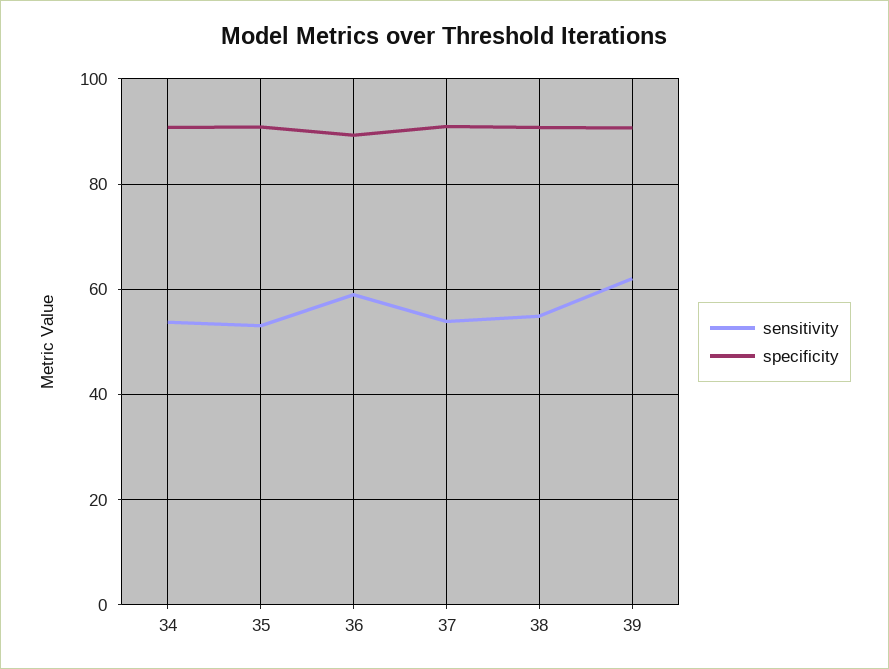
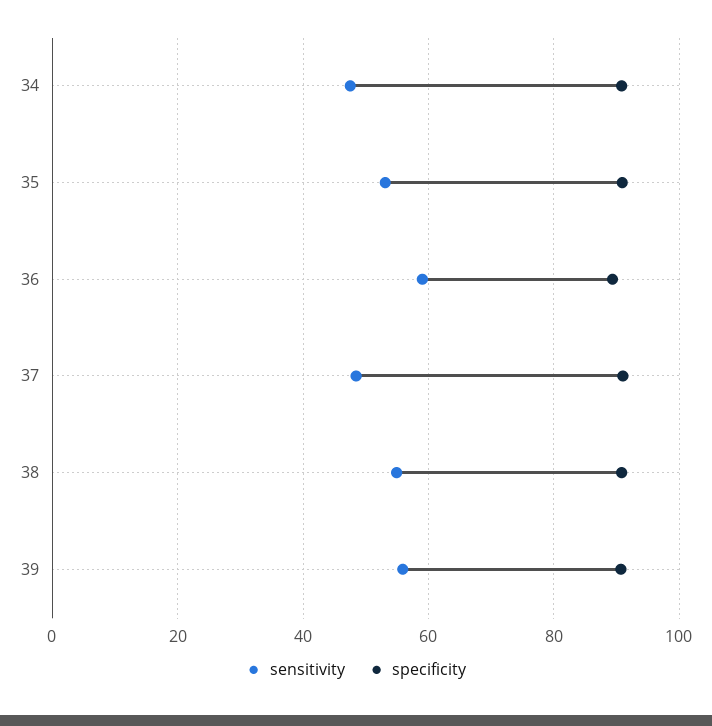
  {
    "sensitivity": {
-     "34": 54,
+     "34": 48,
      "35": 54,
      "36": 60,
-     "37": 54,
+     "37": 48,
      "38": 54,
-     "39": 62
+     "39": 56
    },
    "specificity": {
      "34": 90,
      "35": 90,
      "36": 90,
      "37": 92,
      "38": 90,
      "39": 90
    }
  }

